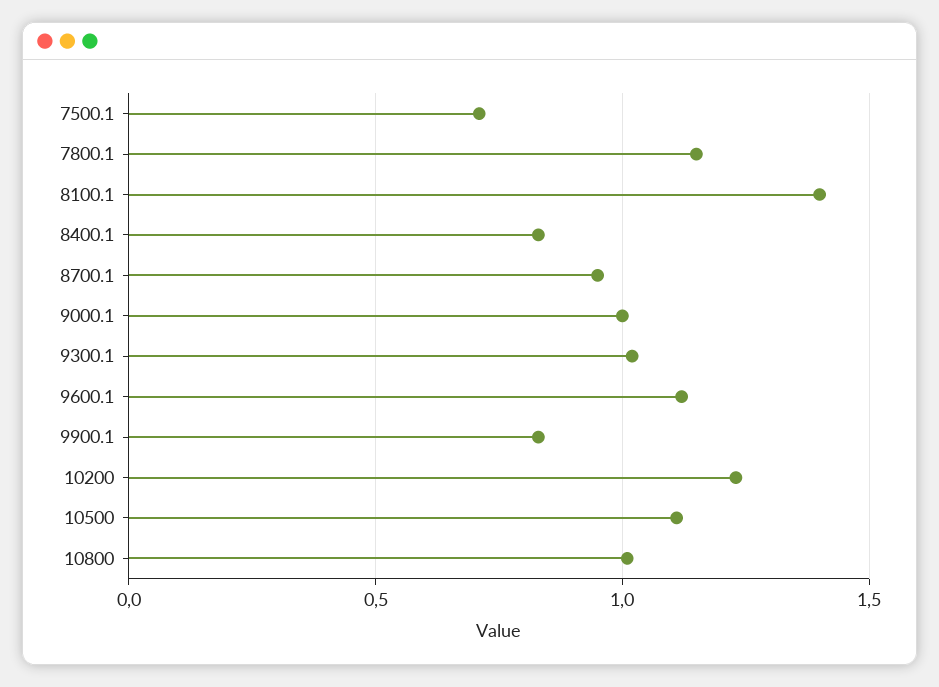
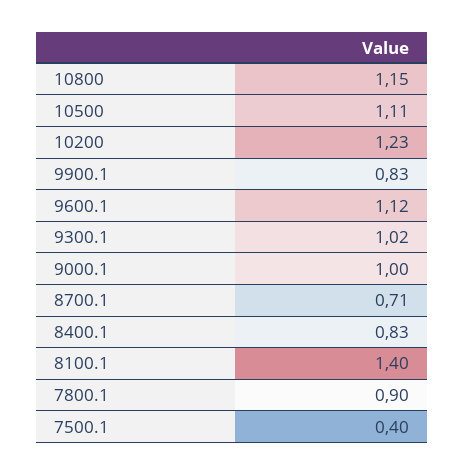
  {
-   "7500.1": 0.7,
+   "7500.1": 0.4,
-   "7800.1": 1.15,
+   "7800.1": 0.9,
    "8100.1": 1.4,
    "8400.1": 0.83,
-   "8700.1": 0.95,
+   "8700.1": 0.71,
    "9000.1": 1,
    "9300.1": 1.02,
    "9600.1": 1.12,
    "9900.1": 0.83,
    "10200": 1.23,
    "10500": 1.11,
-   "10800": 1
+   "10800": 1.15
  }

